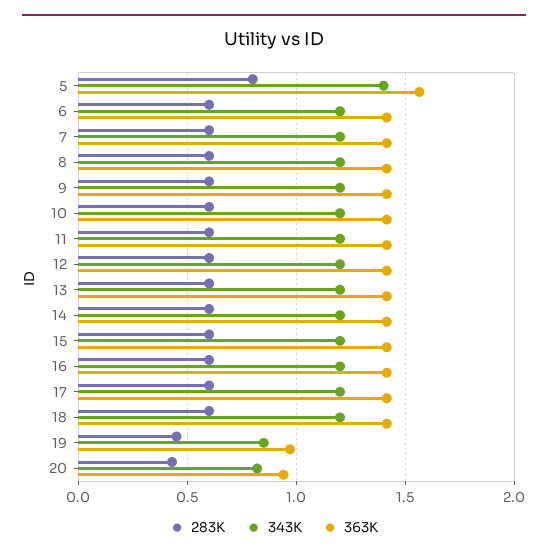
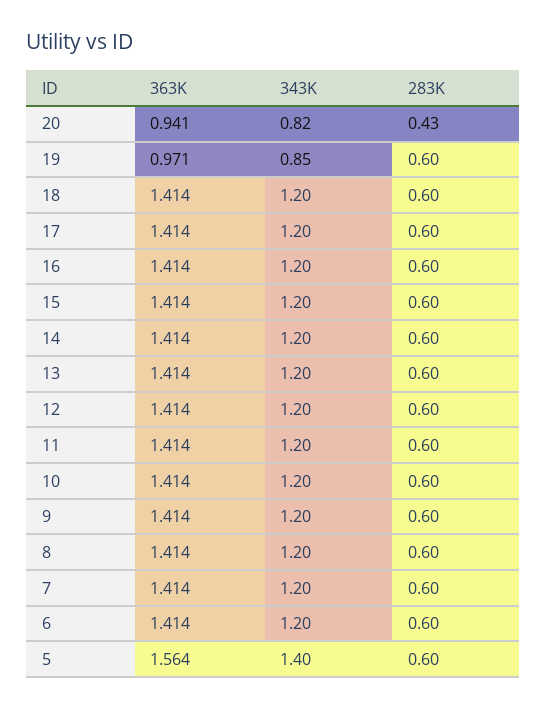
  {
    "283K": {
-     "5": 0.8,
+     "5": 0.6,
      "6": 0.6,
      "7": 0.6,
      "8": 0.6,
      "9": 0.6,
      "10": 0.6,
      "11": 0.6,
      "12": 0.6,
      "13": 0.6,
      "14": 0.6,
      "15": 0.6,
      "16": 0.6,
      "17": 0.6,
      "18": 0.6,
-     "19": 0.45,
+     "19": 0.6,
      "20": 0.43
    },
    "343K": {
      "5": 1.4,
      "6": 1.2,
      "7": 1.2,
      "8": 1.2,
      "9": 1.2,
      "10": 1.2,
      "11": 1.2,
      "12": 1.2,
      "13": 1.2,
      "14": 1.2,
      "15": 1.2,
      "16": 1.2,
      "17": 1.2,
      "18": 1.2,
      "19": 0.85,
      "20": 0.82
    },
    "363K": {
      "5": 1.564,
      "6": 1.414,
      "7": 1.414,
      "8": 1.414,
      "9": 1.414,
      "10": 1.414,
      "11": 1.414,
      "12": 1.414,
      "13": 1.414,
      "14": 1.414,
      "15": 1.414,
      "16": 1.414,
      "17": 1.414,
      "18": 1.414,
      "19": 0.971,
      "20": 0.941
    }
  }

